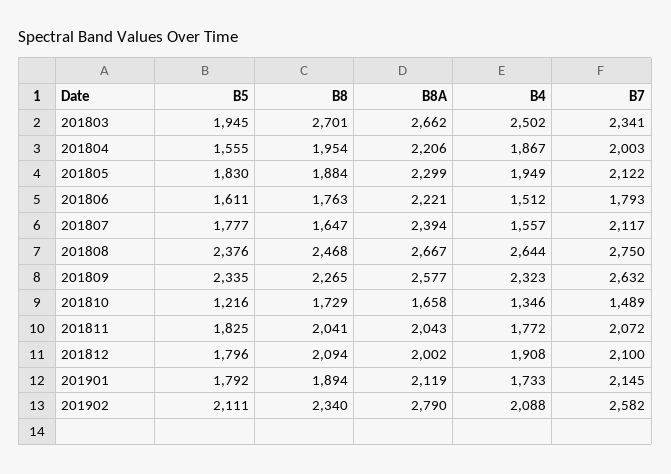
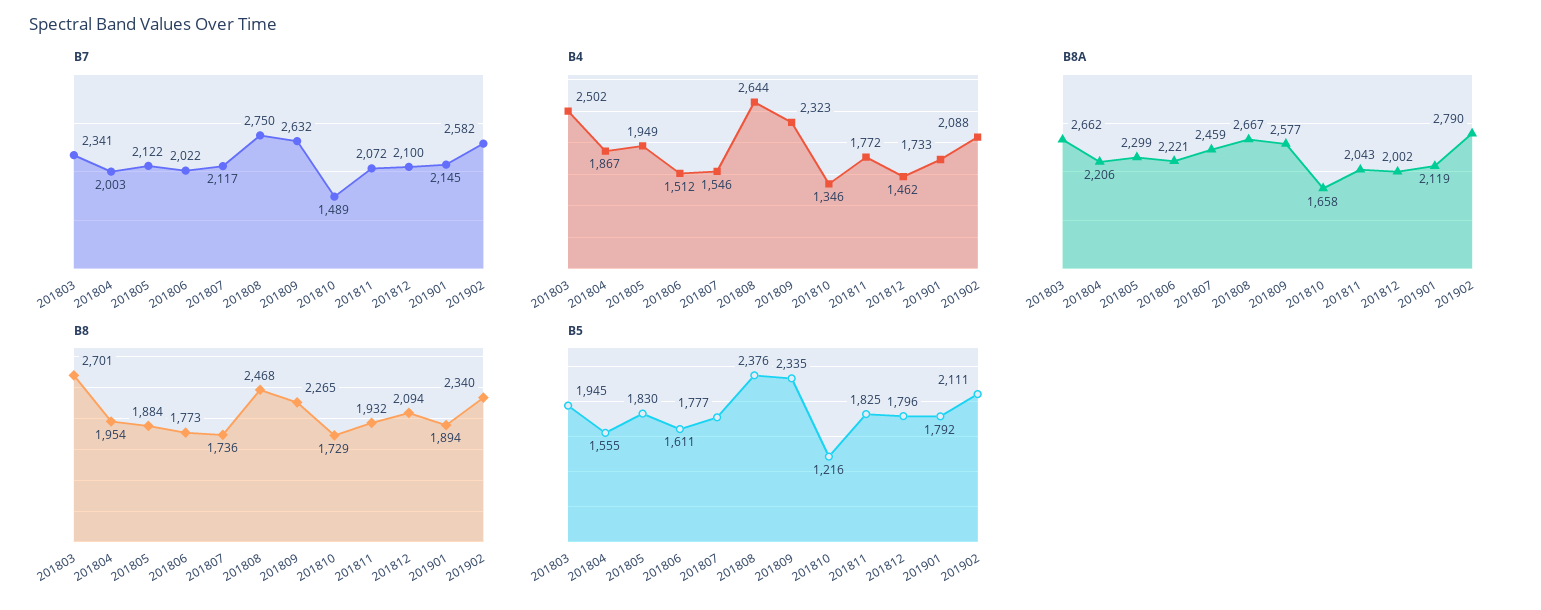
  {
    "B5": {
      "201803": 1945,
      "201804": 1555,
      "201805": 1830,
      "201806": 1611,
      "201807": 1777,
      "201808": 2376,
      "201809": 2335,
      "201810": 1216,
      "201811": 1825,
      "201812": 1796,
      "201901": 1792,
      "201902": 2111
    },
    "B8": {
      "201803": 2701,
      "201804": 1954,
      "201805": 1884,
-     "201806": 1763,
+     "201806": 1773,
-     "201807": 1647,
+     "201807": 1736,
      "201808": 2468,
      "201809": 2265,
      "201810": 1729,
-     "201811": 2041,
+     "201811": 1932,
      "201812": 2094,
      "201901": 1894,
      "201902": 2340
    },
    "B8A": {
      "201803": 2662,
      "201804": 2206,
      "201805": 2299,
      "201806": 2221,
-     "201807": 2394,
+     "201807": 2459,
      "201808": 2667,
      "201809": 2577,
      "201810": 1658,
      "201811": 2043,
      "201812": 2002,
      "201901": 2119,
      "201902": 2790
    },
    "B4": {
      "201803": 2502,
      "201804": 1867,
      "201805": 1949,
      "201806": 1512,
-     "201807": 1557,
+     "201807": 1546,
      "201808": 2644,
      "201809": 2323,
      "201810": 1346,
      "201811": 1772,
-     "201812": 1908,
+     "201812": 1462,
      "201901": 1733,
      "201902": 2088
    },
    "B7": {
      "201803": 2341,
      "201804": 2003,
      "201805": 2122,
-     "201806": 1793,
+     "201806": 2022,
      "201807": 2117,
      "201808": 2750,
      "201809": 2632,
      "201810": 1489,
      "201811": 2072,
      "201812": 2100,
      "201901": 2145,
      "201902": 2582
    }
  }

